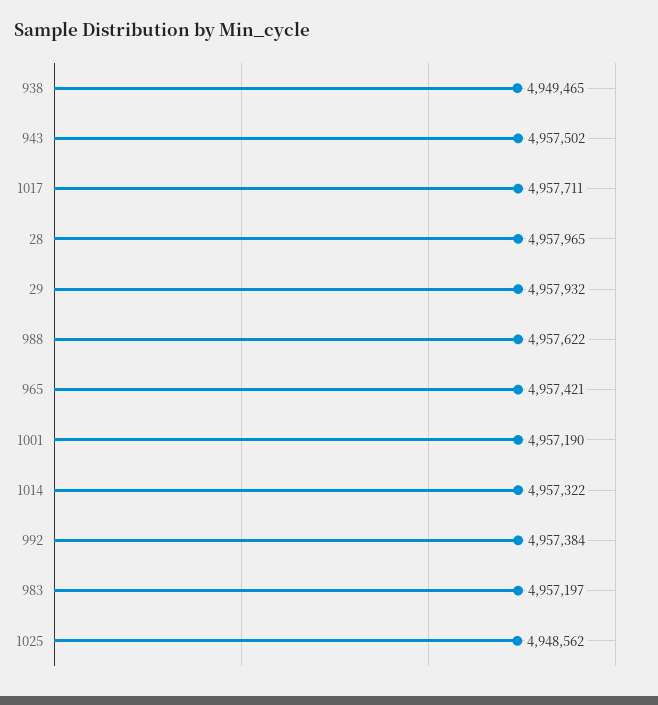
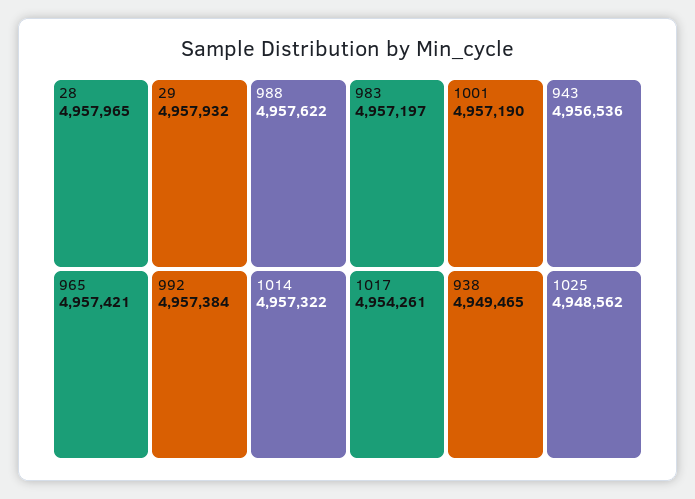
  {
    "938": 4949465,
-   "943": 4957502,
+   "943": 4956536,
-   "1017": 4957711,
+   "1017": 4954261,
    "28": 4957965,
    "29": 4957932,
    "988": 4957622,
    "965": 4957421,
    "1001": 4957190,
    "1014": 4957322,
    "992": 4957384,
    "983": 4957197,
    "1025": 4948562
  }

